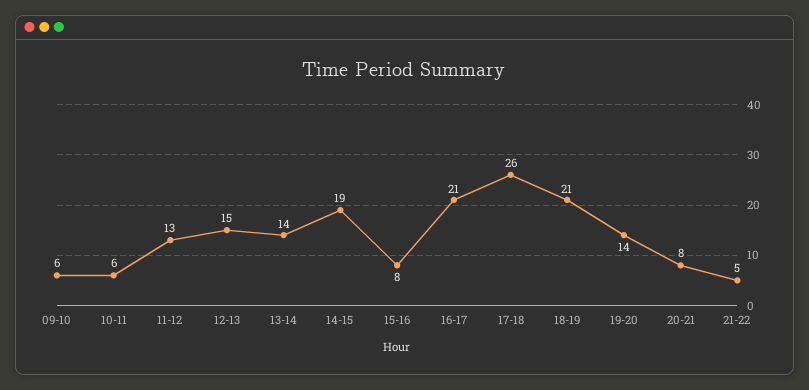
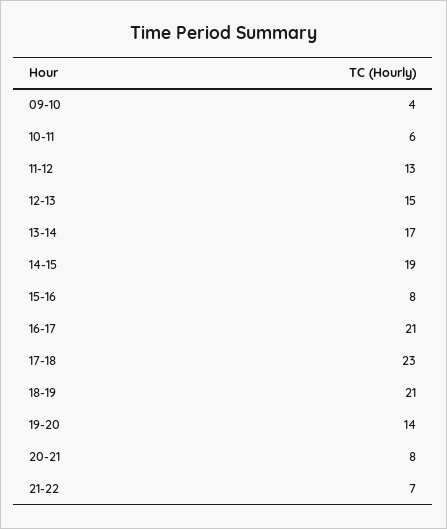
  {
-   "09-10": 6,
+   "09-10": 4,
    "10-11": 6,
    "11-12": 13,
    "12-13": 15,
-   "13-14": 14,
+   "13-14": 17,
    "14-15": 19,
    "15-16": 8,
    "16-17": 21,
-   "17-18": 26,
+   "17-18": 23,
    "18-19": 21,
    "19-20": 14,
    "20-21": 8,
-   "21-22": 5
+   "21-22": 7
  }

